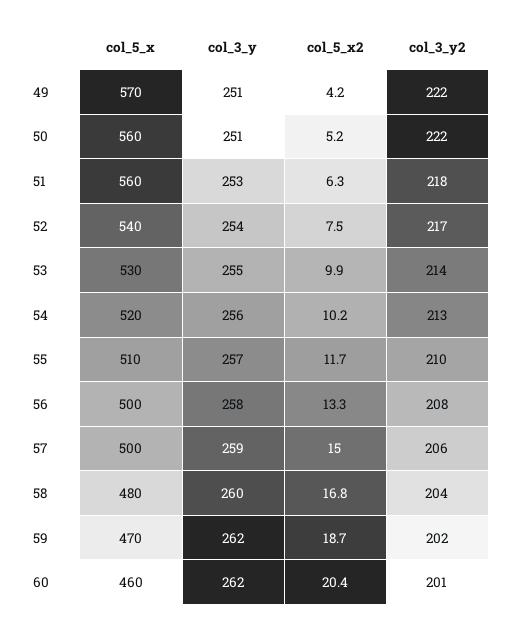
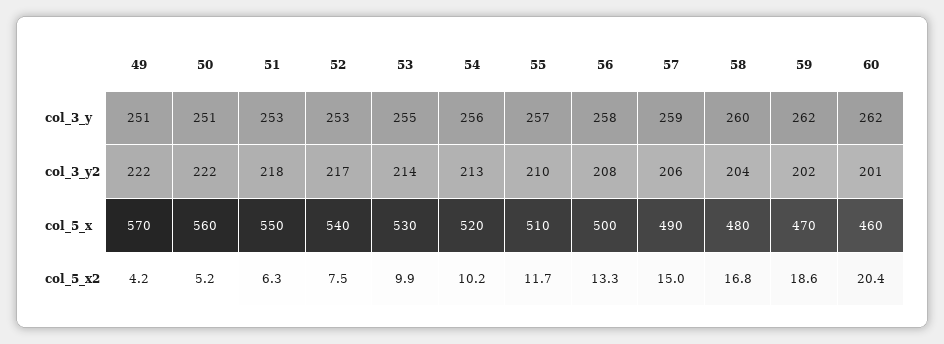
  {
    "col_5_x": {
      "49": 570,
      "50": 560,
-     "51": 560,
+     "51": 550,
      "52": 540,
      "53": 530,
      "54": 520,
      "55": 510,
      "56": 500,
-     "57": 500,
+     "57": 490,
      "58": 480,
      "59": 470,
      "60": 460
    },
    "col_3_y": {
      "49": 251,
      "50": 251,
      "51": 253,
-     "52": 254,
+     "52": 253,
      "53": 255,
      "54": 256,
      "55": 257,
      "56": 258,
      "57": 259,
      "58": 260,
      "59": 262,
      "60": 262
    },
    "col_5_x2": {
      "49": 4.2,
      "50": 5.2,
      "51": 6.3,
      "52": 7.5,
      "53": 9.9,
      "54": 10.2,
      "55": 11.7,
      "56": 13.3,
      "57": 15,
      "58": 16.8,
-     "59": 18.7,
+     "59": 18.6,
      "60": 20.4
    },
    "col_3_y2": {
      "49": 222,
      "50": 222,
      "51": 218,
      "52": 217,
      "53": 214,
      "54": 213,
      "55": 210,
      "56": 208,
      "57": 206,
      "58": 204,
      "59": 202,
      "60": 201
    }
  }

